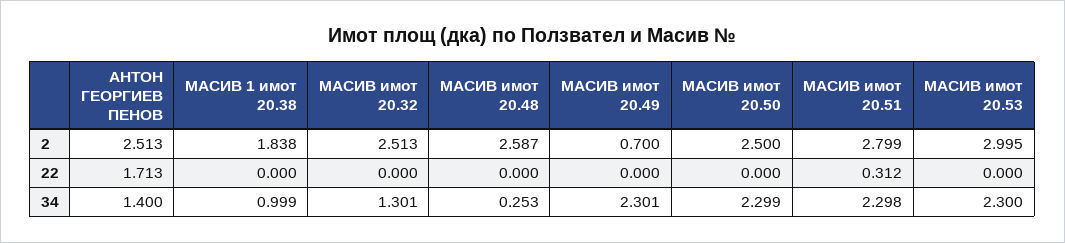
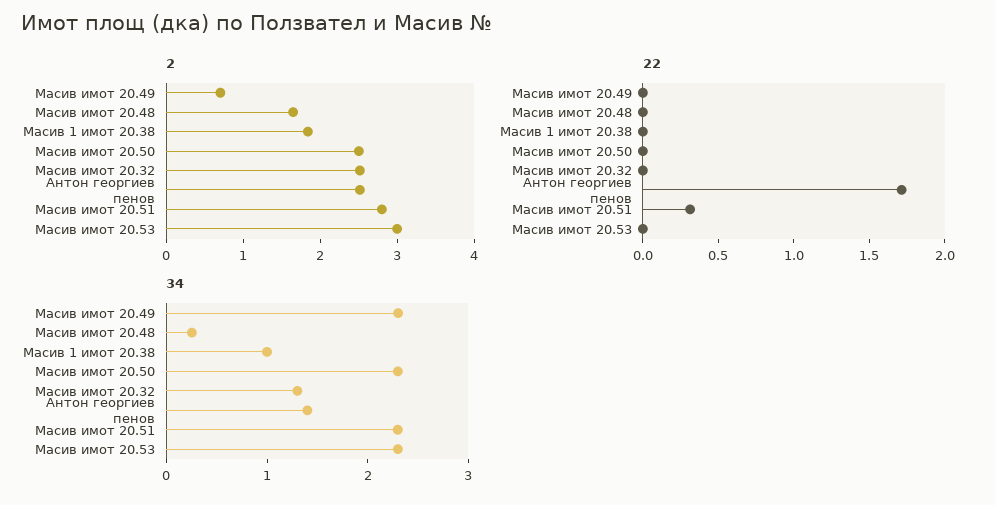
  {
    "2": {
      "АНТОН ГЕОРГИЕВ ПЕНОВ": 2.513,
      "МАСИВ 1 имот 20.38": 1.838,
      "МАСИВ имот 20.32": 2.513,
-     "МАСИВ имот 20.48": 2.587,
+     "МАСИВ имот 20.48": 1.6,
      "МАСИВ имот 20.49": 0.7,
      "МАСИВ имот 20.50": 2.5,
      "МАСИВ имот 20.51": 2.799,
      "МАСИВ имот 20.53": 2.995
    },
    "22": {
      "АНТОН ГЕОРГИЕВ ПЕНОВ": 1.713,
      "МАСИВ 1 имот 20.38": 0,
      "МАСИВ имот 20.32": 0,
      "МАСИВ имот 20.48": 0,
      "МАСИВ имот 20.49": 0,
      "МАСИВ имот 20.50": 0,
      "МАСИВ имот 20.51": 0.312,
      "МАСИВ имот 20.53": 0
    },
    "34": {
      "АНТОН ГЕОРГИЕВ ПЕНОВ": 1.4,
      "МАСИВ 1 имот 20.38": 0.999,
      "МАСИВ имот 20.32": 1.301,
      "МАСИВ имот 20.48": 0.253,
      "МАСИВ имот 20.49": 2.301,
      "МАСИВ имот 20.50": 2.299,
      "МАСИВ имот 20.51": 2.298,
      "МАСИВ имот 20.53": 2.3
    }
  }

